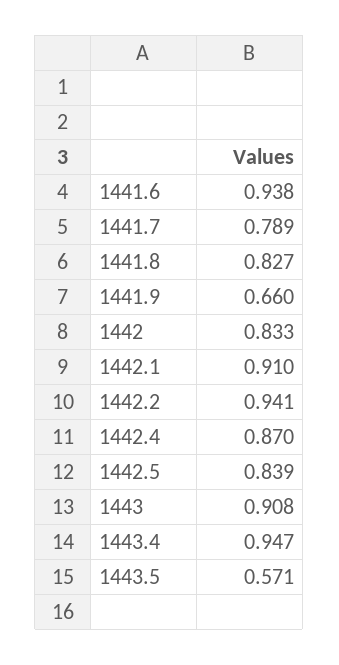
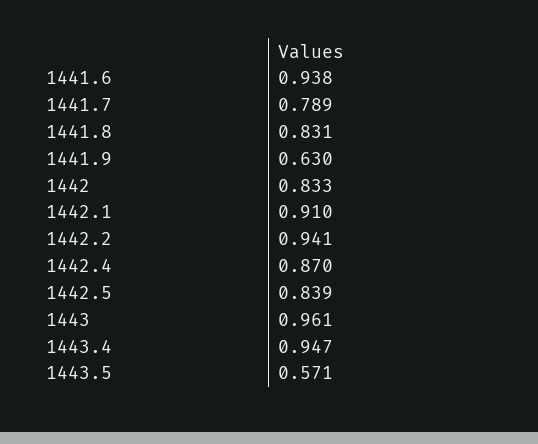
  {
    "1441.6": 0.938,
    "1441.7": 0.789,
-   "1441.8": 0.827,
+   "1441.8": 0.831,
-   "1441.9": 0.66,
+   "1441.9": 0.63,
    "1442": 0.833,
    "1442.1": 0.91,
    "1442.2": 0.941,
    "1442.4": 0.87,
    "1442.5": 0.839,
-   "1443": 0.908,
+   "1443": 0.961,
    "1443.4": 0.947,
    "1443.5": 0.571
  }

